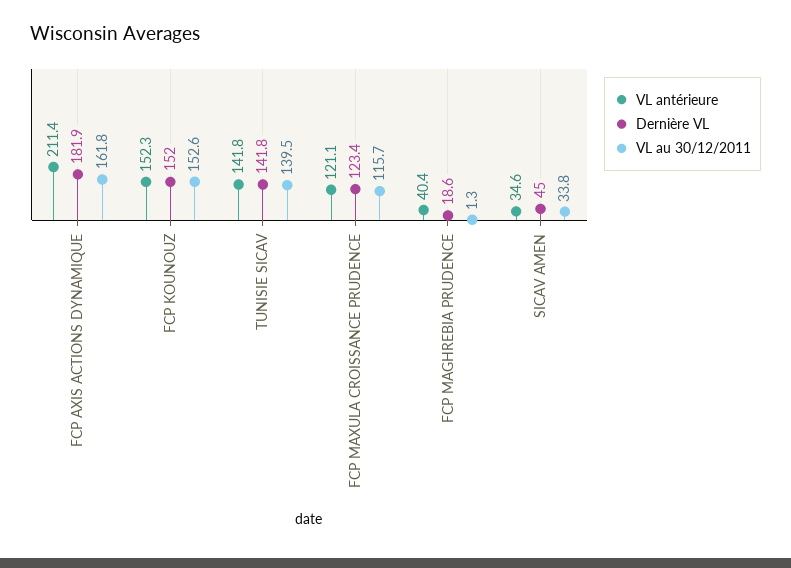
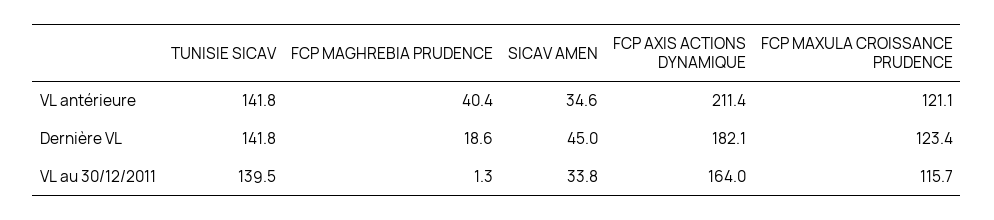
  {
    "VL antérieure": {
      "FCP AXIS ACTIONS DYNAMIQUE": 211.4,
-     "FCP KOUNOUZ": 152.3,
      "TUNISIE SICAV": 141.8,
      "FCP MAXULA CROISSANCE PRUDENCE": 121.1,
      "FCP MAGHREBIA PRUDENCE": 40.4,
      "SICAV AMEN": 34.6
    },
    "Dernière VL": {
-     "FCP AXIS ACTIONS DYNAMIQUE": 181.9,
+     "FCP AXIS ACTIONS DYNAMIQUE": 182.1,
-     "FCP KOUNOUZ": 152,
      "TUNISIE SICAV": 141.8,
      "FCP MAXULA CROISSANCE PRUDENCE": 123.4,
      "FCP MAGHREBIA PRUDENCE": 18.6,
      "SICAV AMEN": 45
    },
    "VL au 30/12/2011": {
-     "FCP AXIS ACTIONS DYNAMIQUE": 161.8,
+     "FCP AXIS ACTIONS DYNAMIQUE": 164,
-     "FCP KOUNOUZ": 152.6,
      "TUNISIE SICAV": 139.5,
      "FCP MAXULA CROISSANCE PRUDENCE": 115.7,
      "FCP MAGHREBIA PRUDENCE": 1.3,
      "SICAV AMEN": 33.8
    }
  }

